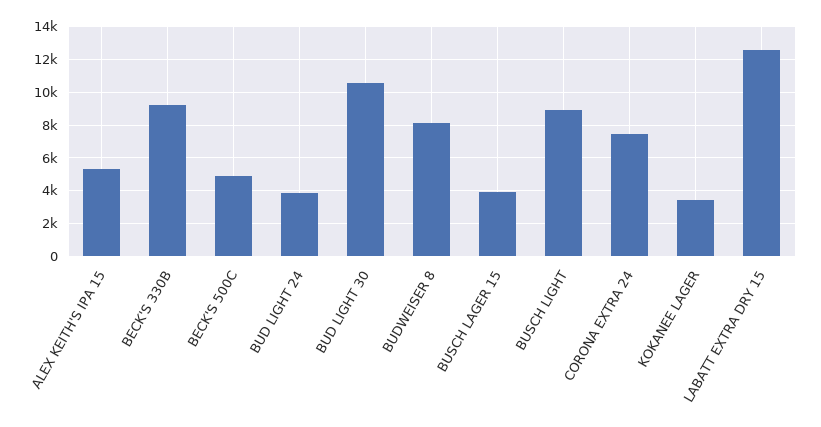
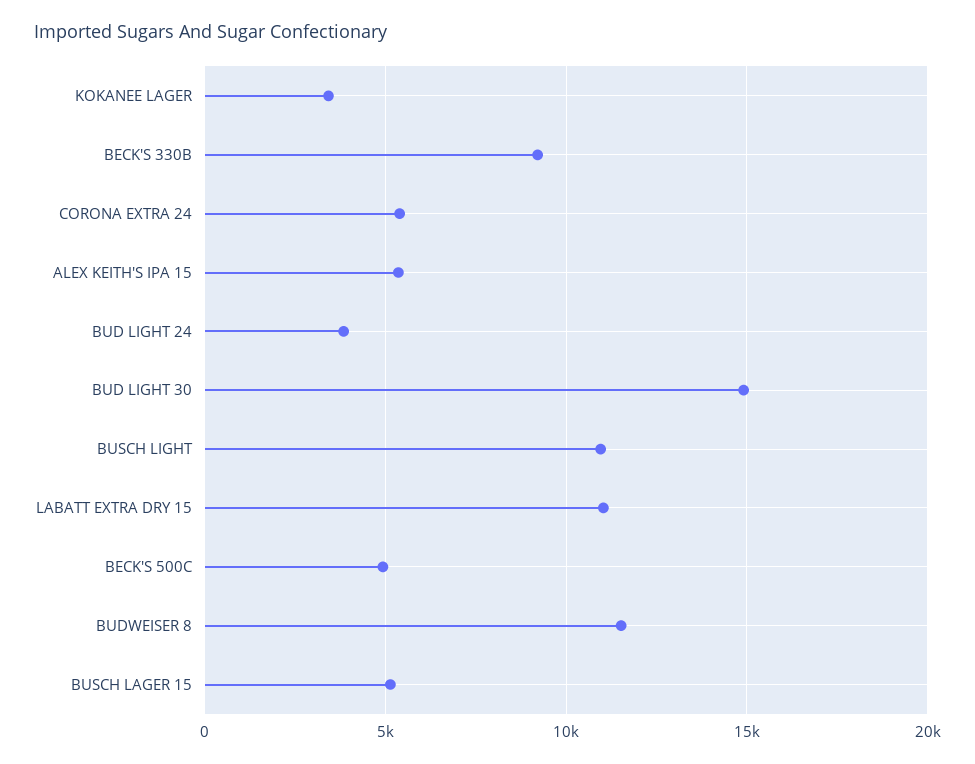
  {
    "ALEX KEITH'S IPA 15": 5500,
    "BECK'S 330B": 9000,
    "BECK'S 500C": 5000,
    "BUD LIGHT 24": 4000,
-   "BUD LIGHT 30": 10500,
+   "BUD LIGHT 30": 15000,
-   "BUDWEISER 8": 8000,
+   "BUDWEISER 8": 11500,
-   "BUSCH LAGER 15": 4000,
+   "BUSCH LAGER 15": 5000,
-   "BUSCH LIGHT": 9000,
+   "BUSCH LIGHT": 11000,
-   "CORONA EXTRA 24": 7500,
+   "CORONA EXTRA 24": 5500,
    "KOKANEE LAGER": 3500,
-   "LABATT EXTRA DRY 15": 12500
+   "LABATT EXTRA DRY 15": 11000
  }

